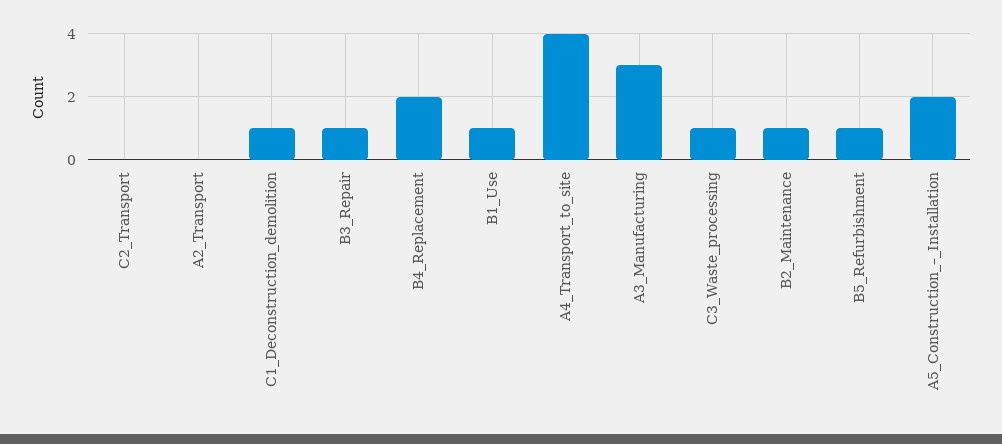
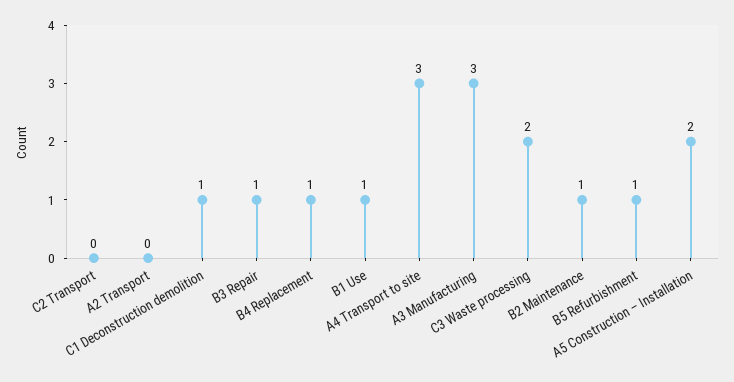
  {
    "C2_Transport": 0,
    "A2_Transport": 0,
    "C1_Deconstruction_demolition": 1,
    "B3_Repair": 1,
-   "B4_Replacement": 2,
+   "B4_Replacement": 1,
    "B1_Use": 1,
-   "A4_Transport_to_site": 4,
+   "A4_Transport_to_site": 3,
    "A3_Manufacturing": 3,
-   "C3_Waste_processing": 1,
+   "C3_Waste_processing": 2,
    "B2_Maintenance": 1,
    "B5_Refurbishment": 1,
    "A5_Construction_–_Installation": 2
  }

